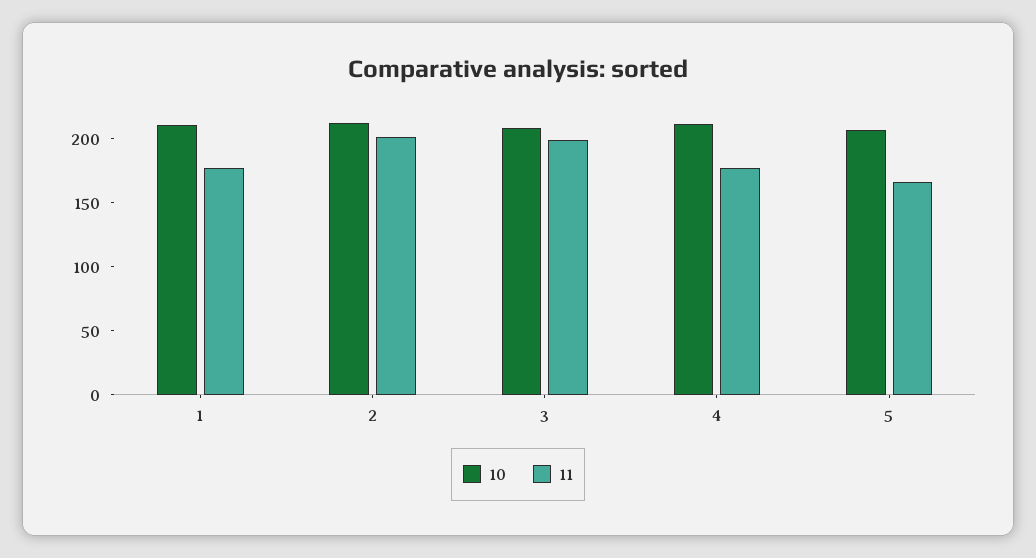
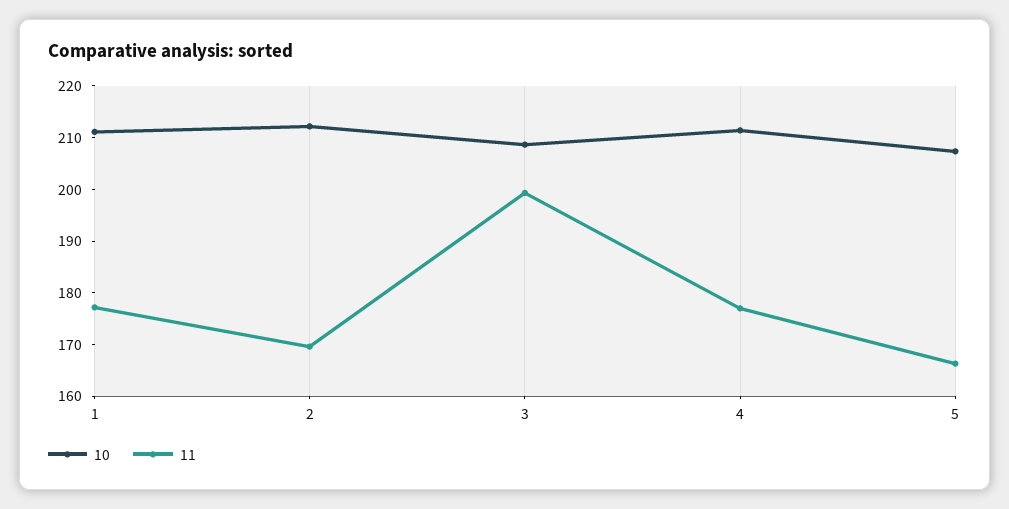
  {
    "10": {
      "1": 212,
      "2": 212,
      "3": 208,
      "4": 212,
      "5": 208
    },
    "11": {
      "1": 178,
-     "2": 200,
+     "2": 170,
      "3": 200,
      "4": 178,
      "5": 166
    }
  }

